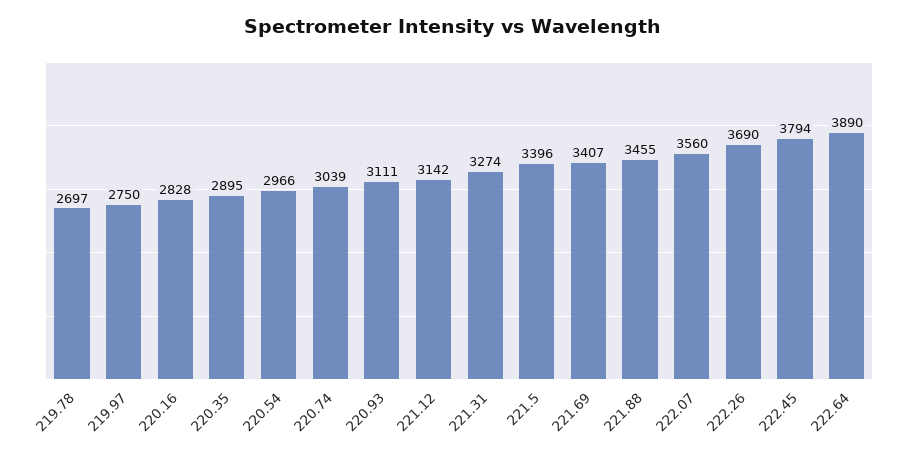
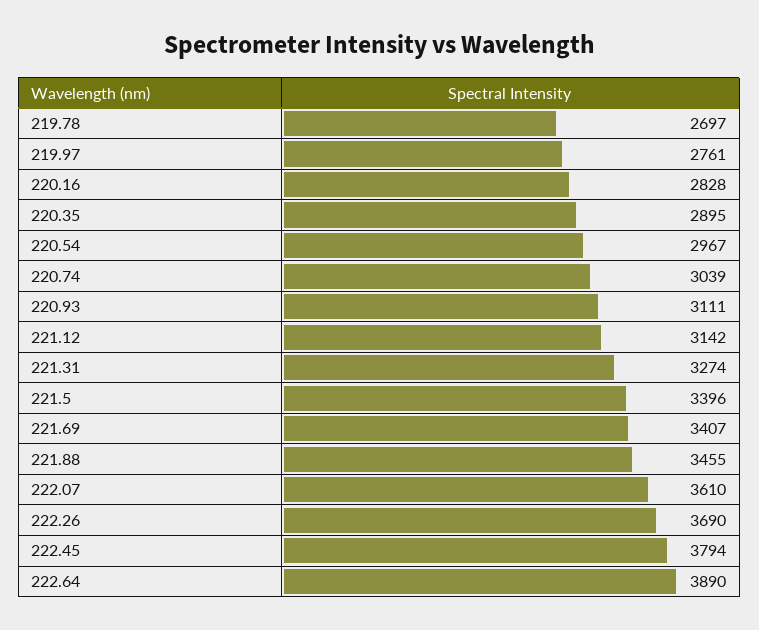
  {
    "219.78": 2697,
-   "219.97": 2750,
+   "219.97": 2761,
    "220.16": 2828,
    "220.35": 2895,
-   "220.54": 2966,
+   "220.54": 2967,
    "220.74": 3039,
    "220.93": 3111,
    "221.12": 3142,
    "221.31": 3274,
    "221.5": 3396,
    "221.69": 3407,
    "221.88": 3455,
-   "222.07": 3560,
+   "222.07": 3610,
    "222.26": 3690,
    "222.45": 3794,
    "222.64": 3890
  }

